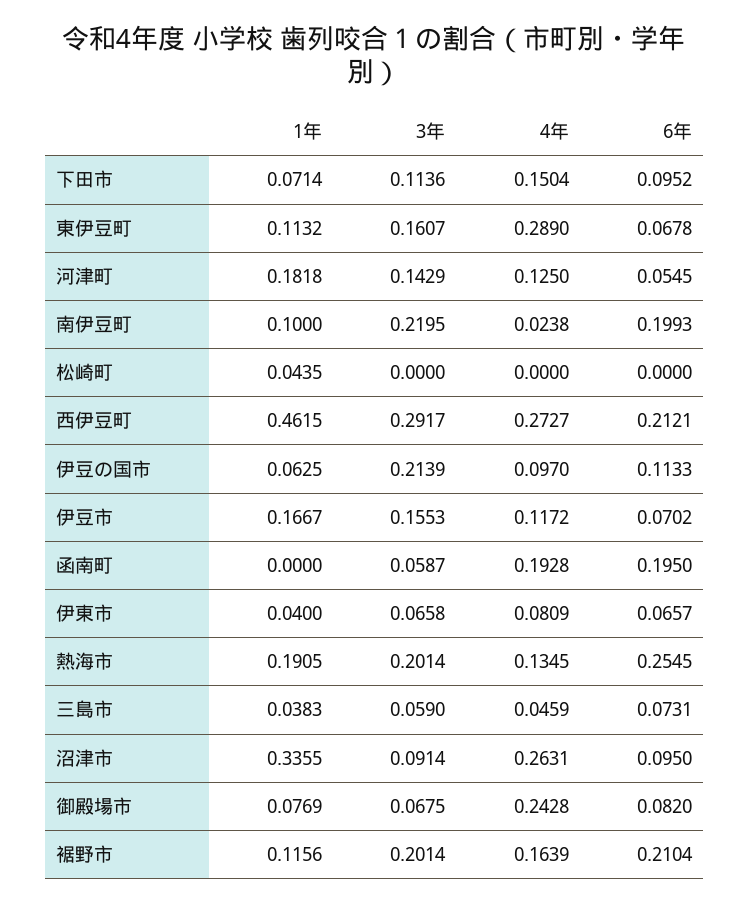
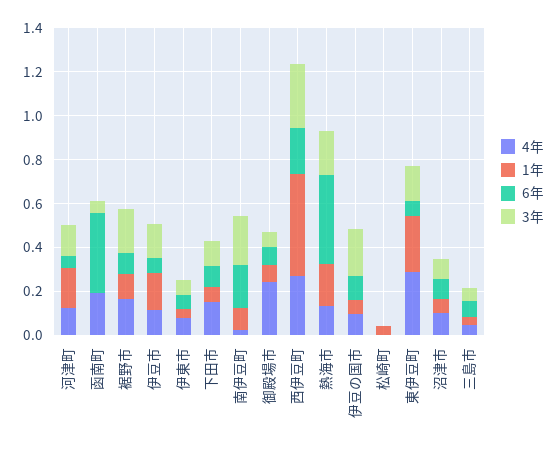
  {
    "1年": {
      "下田市": 0.0714,
-     "東伊豆町": 0.1132,
+     "東伊豆町": 0.25,
      "河津町": 0.1818,
      "南伊豆町": 0.1,
      "松崎町": 0.0435,
      "西伊豆町": 0.4615,
      "伊豆の国市": 0.0625,
      "伊豆市": 0.1667,
      "函南町": 0,
      "伊東市": 0.04,
      "熱海市": 0.1905,
      "三島市": 0.0383,
-     "沼津市": 0.3355,
+     "沼津市": 0.05,
      "御殿場市": 0.0769,
      "裾野市": 0.1156
    },
    "3年": {
      "下田市": 0.1136,
      "東伊豆町": 0.1607,
      "河津町": 0.1429,
      "南伊豆町": 0.2195,
      "松崎町": 0,
      "西伊豆町": 0.2917,
      "伊豆の国市": 0.2139,
      "伊豆市": 0.1553,
      "函南町": 0.0587,
      "伊東市": 0.0658,
      "熱海市": 0.2014,
      "三島市": 0.059,
      "沼津市": 0.0914,
      "御殿場市": 0.0675,
      "裾野市": 0.2014
    },
    "4年": {
      "下田市": 0.1504,
      "東伊豆町": 0.289,
      "河津町": 0.125,
      "南伊豆町": 0.0238,
      "松崎町": 0,
      "西伊豆町": 0.2727,
      "伊豆の国市": 0.097,
      "伊豆市": 0.1172,
      "函南町": 0.1928,
      "伊東市": 0.0809,
      "熱海市": 0.1345,
      "三島市": 0.0459,
-     "沼津市": 0.2631,
+     "沼津市": 0.1,
      "御殿場市": 0.2428,
      "裾野市": 0.1639
    },
    "6年": {
      "下田市": 0.0952,
      "東伊豆町": 0.0678,
      "河津町": 0.0545,
      "南伊豆町": 0.1993,
      "松崎町": 0,
      "西伊豆町": 0.2121,
      "伊豆の国市": 0.1133,
      "伊豆市": 0.0702,
-     "函南町": 0.195,
+     "函南町": 0.35,
      "伊東市": 0.0657,
-     "熱海市": 0.2545,
+     "熱海市": 0.4,
      "三島市": 0.0731,
      "沼津市": 0.095,
      "御殿場市": 0.082,
-     "裾野市": 0.2104
+     "裾野市": 0.1
    }
  }

